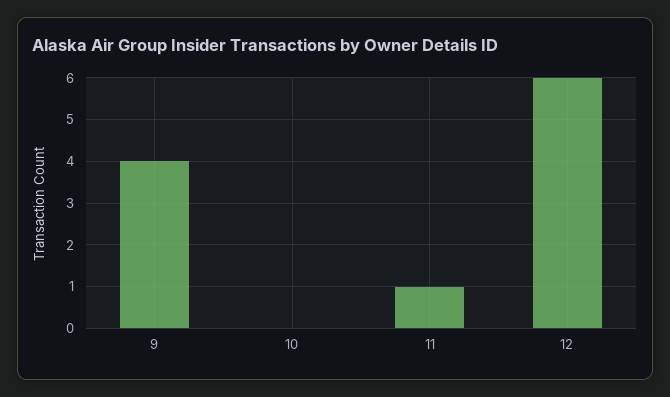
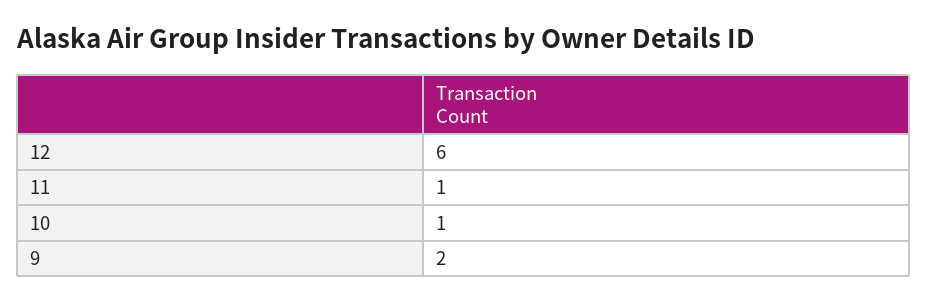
  {
-   "9": 4,
+   "9": 2,
-   "10": 0,
+   "10": 1,
    "11": 1,
    "12": 6
  }

